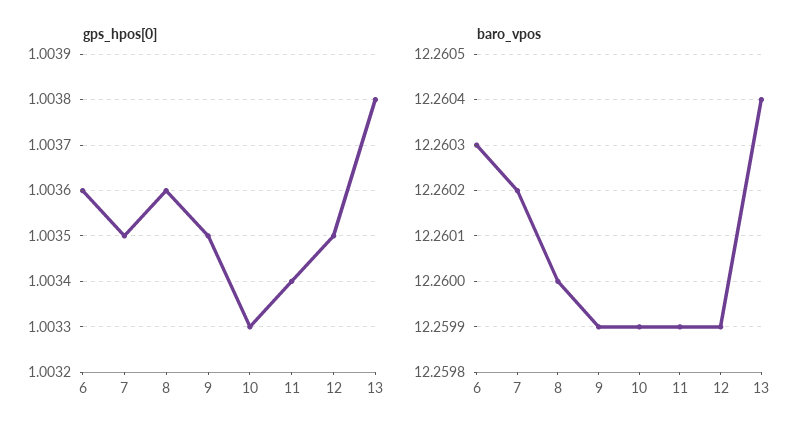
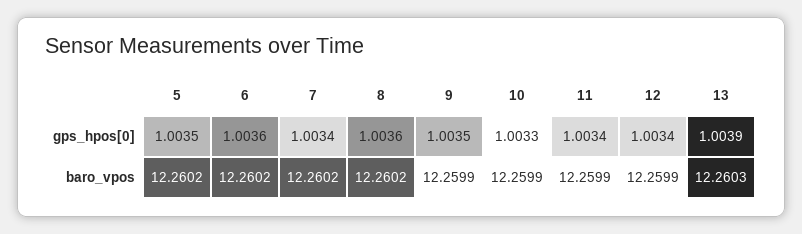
  {
    "gps_hpos[0]": {
      "6": 1.0036,
-     "7": 1.0035,
+     "7": 1.0034,
      "8": 1.0036,
      "9": 1.0035,
      "10": 1.0033,
      "11": 1.0034,
-     "12": 1.0035,
+     "12": 1.0034,
-     "13": 1.0038
+     "13": 1.0039,
+     "5": 1.0035
    },
    "baro_vpos": {
-     "6": 12.2603,
+     "6": 12.2602,
      "7": 12.2602,
-     "8": 12.26,
+     "8": 12.2602,
      "9": 12.2599,
      "10": 12.2599,
      "11": 12.2599,
      "12": 12.2599,
-     "13": 12.2604
+     "13": 12.2603,
+     "5": 12.2602
    }
  }

